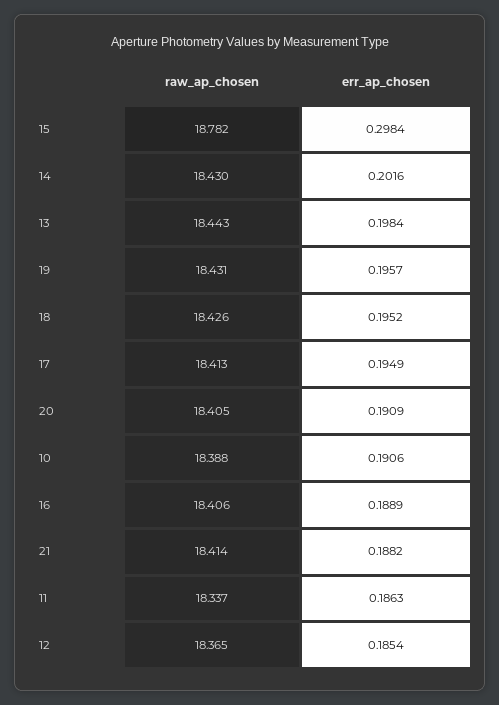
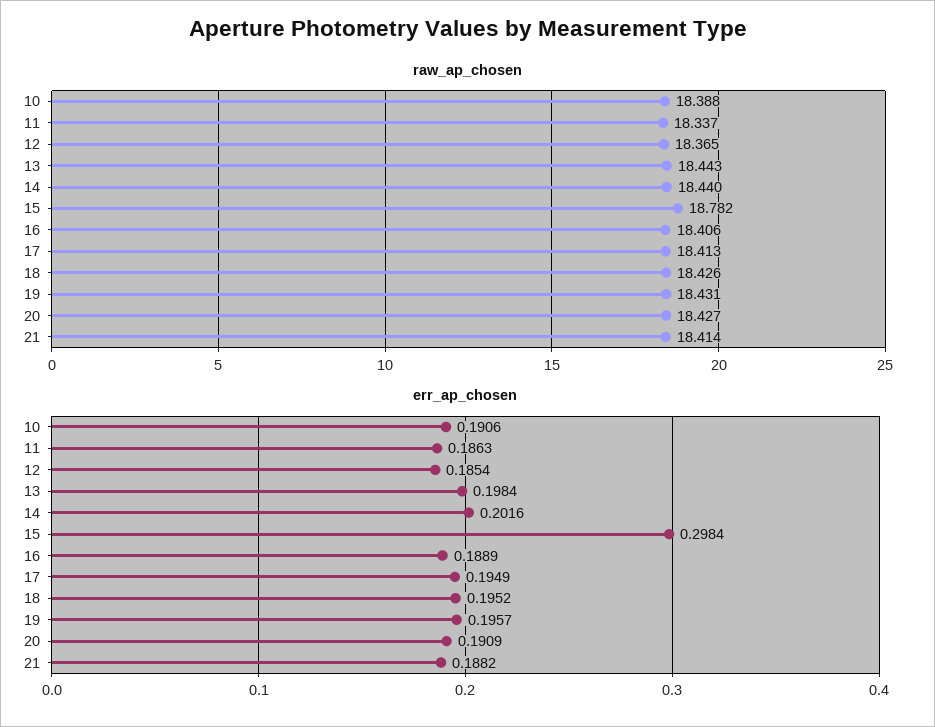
  {
    "raw_ap_chosen": {
      "15": 18.782,
-     "14": 18.43,
+     "14": 18.44,
      "13": 18.443,
      "19": 18.431,
      "18": 18.426,
      "17": 18.413,
-     "20": 18.405,
+     "20": 18.427,
      "10": 18.388,
      "16": 18.406,
      "21": 18.414,
      "11": 18.337,
      "12": 18.365
    },
    "err_ap_chosen": {
      "15": 0.2984,
      "14": 0.2016,
      "13": 0.1984,
      "19": 0.1957,
      "18": 0.1952,
      "17": 0.1949,
      "20": 0.1909,
      "10": 0.1906,
      "16": 0.1889,
      "21": 0.1882,
      "11": 0.1863,
      "12": 0.1854
    }
  }

